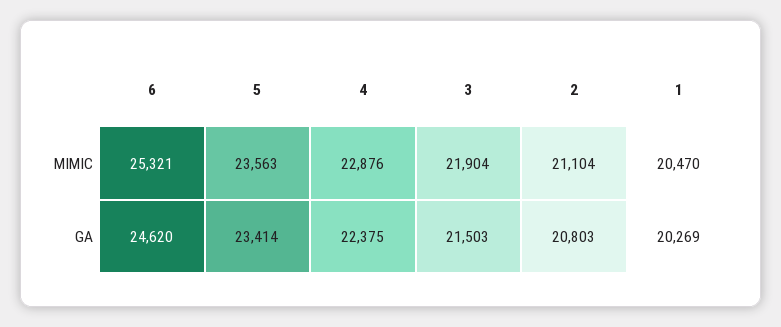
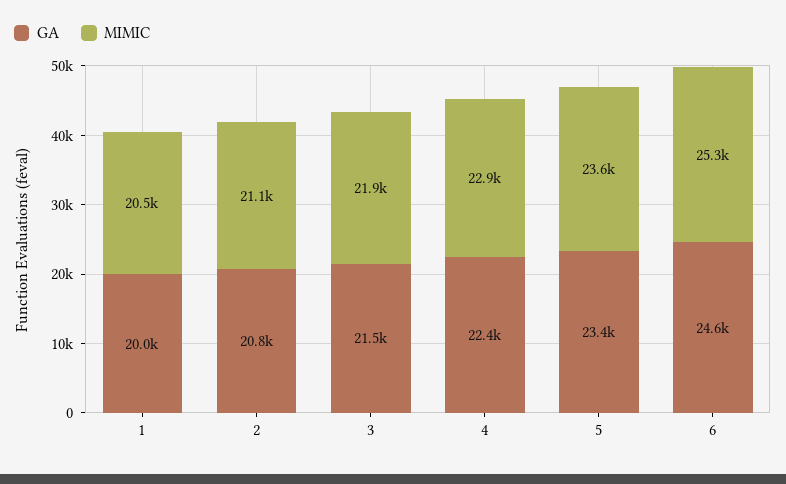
  {
    "MIMIC": {
      "6": 25321,
      "5": 23563,
      "4": 22876,
      "3": 21904,
      "2": 21104,
      "1": 20470
    },
    "GA": {
      "6": 24620,
      "5": 23414,
      "4": 22375,
      "3": 21503,
      "2": 20803,
-     "1": 20269
+     "1": 20000
    }
  }

